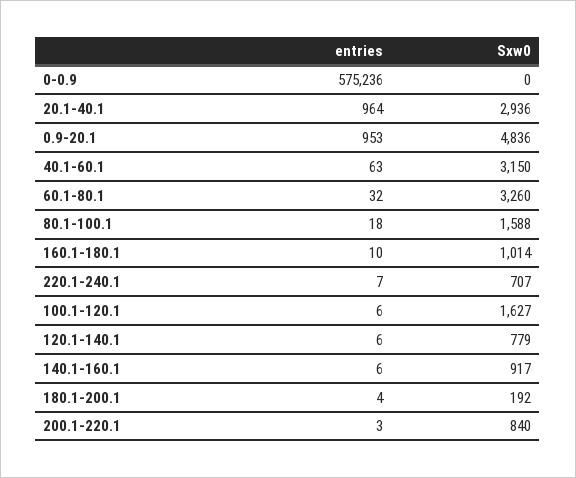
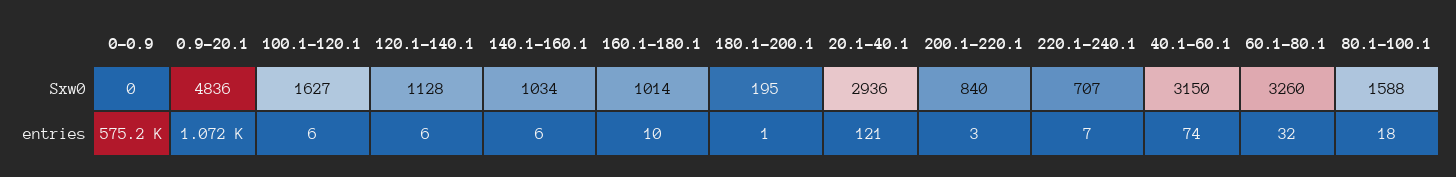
  {
    "entries": {
      "0-0.9": 575236,
-     "20.1-40.1": 964,
+     "20.1-40.1": 121,
-     "0.9-20.1": 953,
+     "0.9-20.1": 1072,
-     "40.1-60.1": 63,
+     "40.1-60.1": 74,
      "60.1-80.1": 32,
      "80.1-100.1": 18,
      "160.1-180.1": 10,
      "220.1-240.1": 7,
      "100.1-120.1": 6,
      "120.1-140.1": 6,
      "140.1-160.1": 6,
-     "180.1-200.1": 4,
+     "180.1-200.1": 1,
      "200.1-220.1": 3
    },
    "Sxw0": {
      "0-0.9": 0,
      "20.1-40.1": 2936,
      "0.9-20.1": 4836,
      "40.1-60.1": 3150,
      "60.1-80.1": 3260,
      "80.1-100.1": 1588,
      "160.1-180.1": 1014,
      "220.1-240.1": 707,
      "100.1-120.1": 1627,
-     "120.1-140.1": 779,
+     "120.1-140.1": 1128,
-     "140.1-160.1": 917,
+     "140.1-160.1": 1034,
-     "180.1-200.1": 192,
+     "180.1-200.1": 195,
      "200.1-220.1": 840
    }
  }

